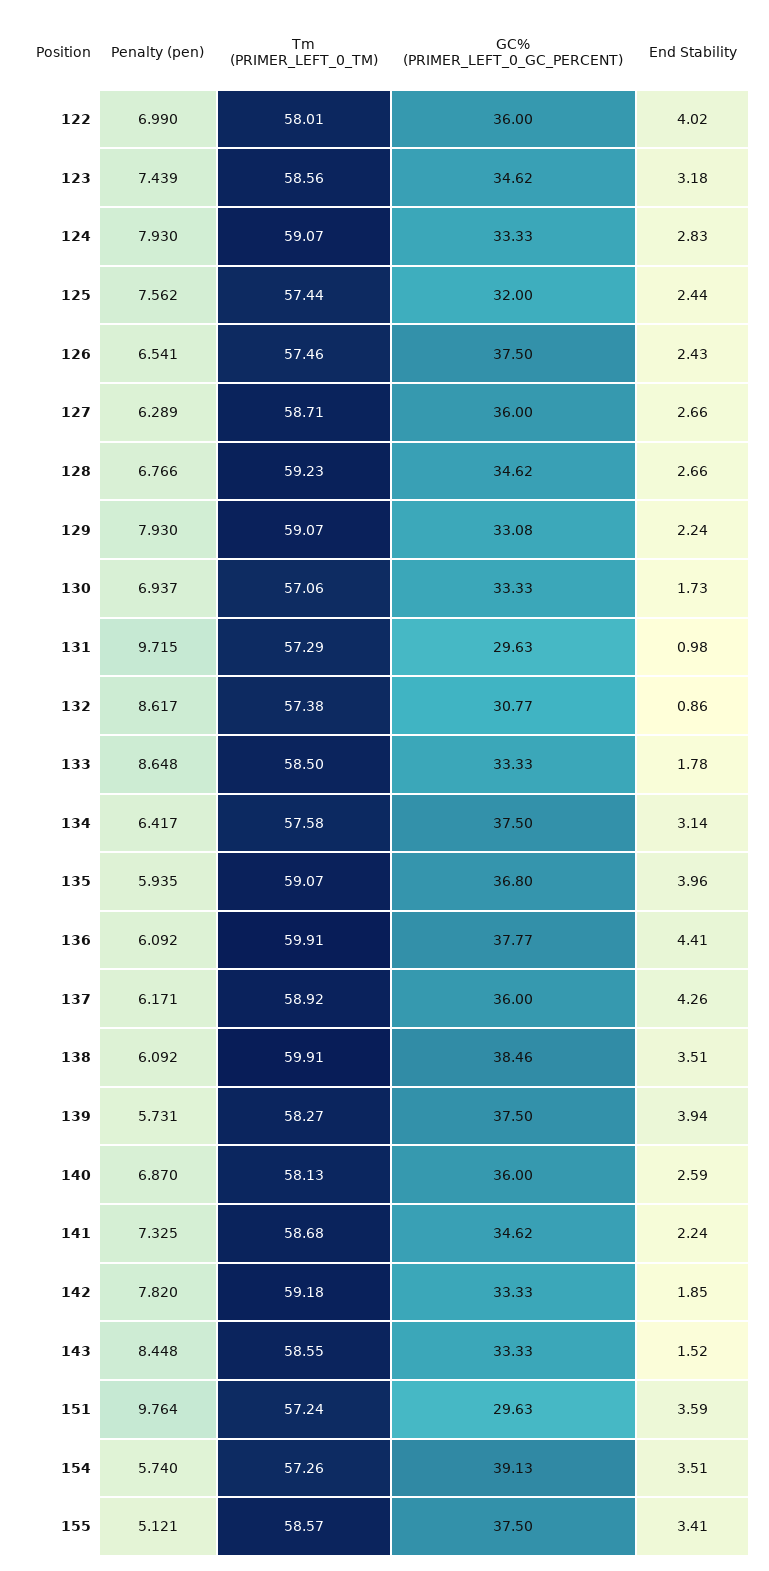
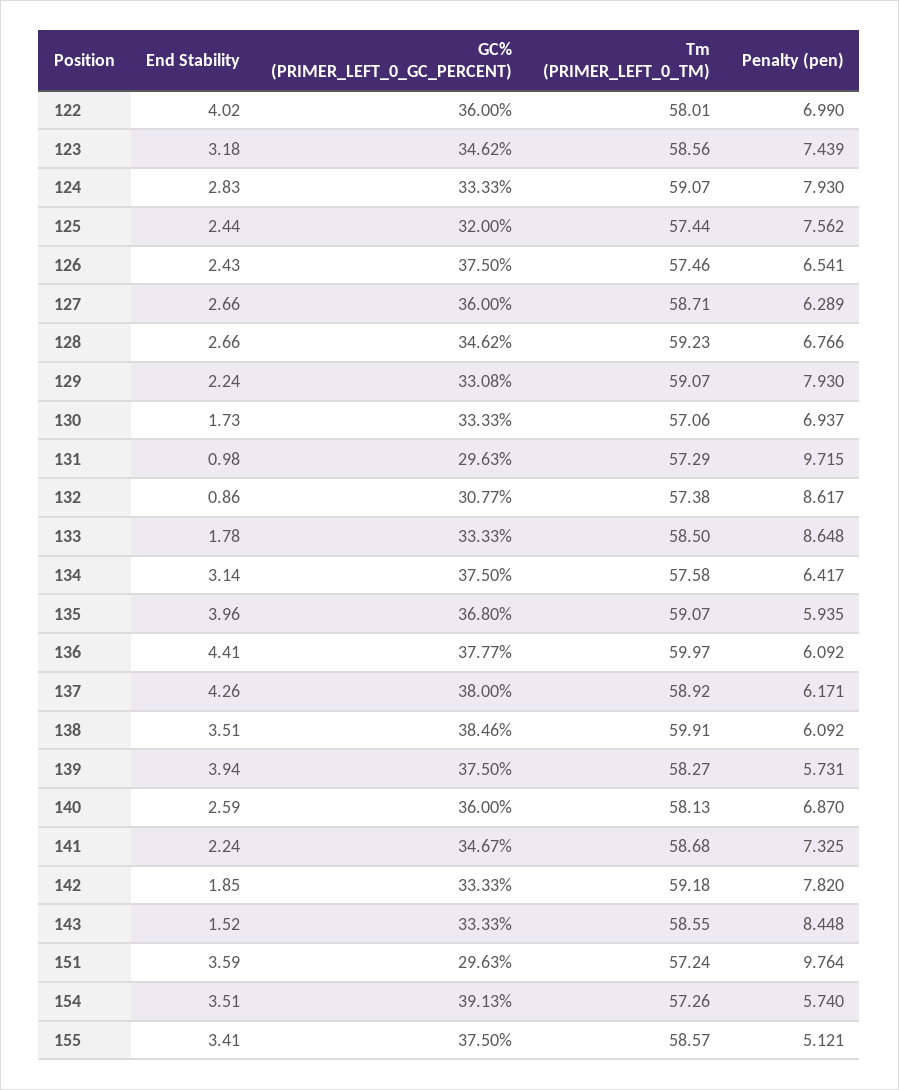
  {
    "Penalty (pen)": {
      "122": 6.99,
      "123": 7.439,
      "124": 7.93,
      "125": 7.562,
      "126": 6.541,
      "127": 6.289,
      "128": 6.766,
      "129": 7.93,
      "130": 6.937,
      "131": 9.715,
      "132": 8.617,
      "133": 8.648,
      "134": 6.417,
      "135": 5.935,
      "136": 6.092,
      "137": 6.171,
      "138": 6.092,
      "139": 5.731,
      "140": 6.87,
      "141": 7.325,
      "142": 7.82,
      "143": 8.448,
      "151": 9.764,
      "154": 5.74,
      "155": 5.121
    },
    "Tm (PRIMER_LEFT_0_TM)": {
      "122": 58.01,
      "123": 58.56,
      "124": 59.07,
      "125": 57.44,
      "126": 57.46,
      "127": 58.71,
      "128": 59.23,
      "129": 59.07,
      "130": 57.06,
      "131": 57.29,
      "132": 57.38,
      "133": 58.5,
      "134": 57.58,
      "135": 59.07,
-     "136": 59.91,
+     "136": 59.97,
      "137": 58.92,
      "138": 59.91,
      "139": 58.27,
      "140": 58.13,
      "141": 58.68,
      "142": 59.18,
      "143": 58.55,
      "151": 57.24,
      "154": 57.26,
      "155": 58.57
    },
    "GC% (PRIMER_LEFT_0_GC_PERCENT)": {
      "122": 36,
      "123": 34.62,
      "124": 33.33,
      "125": 32,
      "126": 37.5,
      "127": 36,
      "128": 34.62,
      "129": 33.08,
      "130": 33.33,
      "131": 29.63,
      "132": 30.77,
      "133": 33.33,
      "134": 37.5,
      "135": 36.8,
      "136": 37.77,
-     "137": 36,
+     "137": 38,
      "138": 38.46,
      "139": 37.5,
      "140": 36,
-     "141": 34.62,
+     "141": 34.67,
      "142": 33.33,
      "143": 33.33,
      "151": 29.63,
      "154": 39.13,
      "155": 37.5
    },
    "End Stability": {
      "122": 4.02,
      "123": 3.18,
      "124": 2.83,
      "125": 2.44,
      "126": 2.43,
      "127": 2.66,
      "128": 2.66,
      "129": 2.24,
      "130": 1.73,
      "131": 0.98,
      "132": 0.86,
      "133": 1.78,
      "134": 3.14,
      "135": 3.96,
      "136": 4.41,
      "137": 4.26,
      "138": 3.51,
      "139": 3.94,
      "140": 2.59,
      "141": 2.24,
      "142": 1.85,
      "143": 1.52,
      "151": 3.59,
      "154": 3.51,
      "155": 3.41
    }
  }

